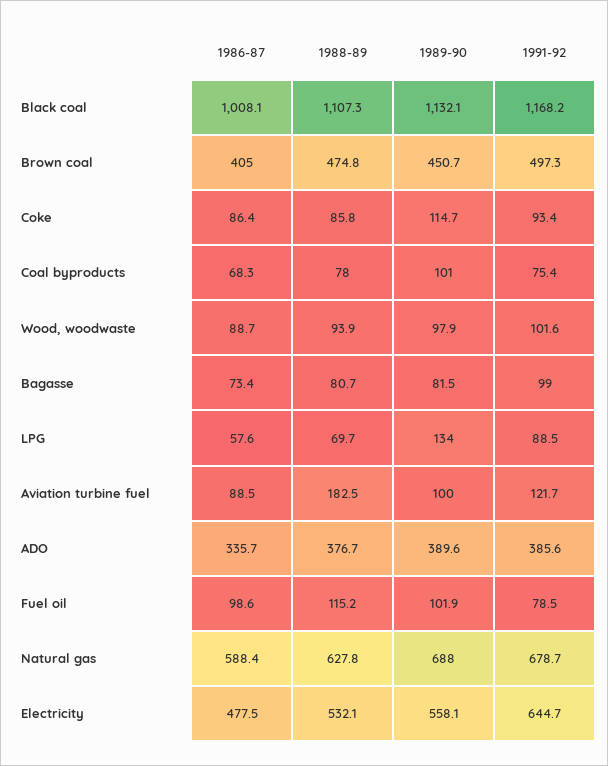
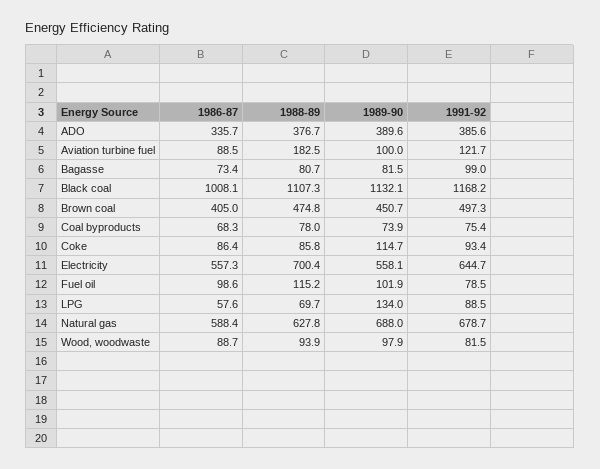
  {
    "1986-87": {
      "Black coal": 1008.1,
      "Brown coal": 405,
      "Coke": 86.4,
      "Coal byproducts": 68.3,
      "Wood, woodwaste": 88.7,
      "Bagasse": 73.4,
      "LPG": 57.6,
      "Aviation turbine fuel": 88.5,
      "ADO": 335.7,
      "Fuel oil": 98.6,
      "Natural gas": 588.4,
-     "Electricity": 477.5
+     "Electricity": 557.3
    },
    "1988-89": {
      "Black coal": 1107.3,
      "Brown coal": 474.8,
      "Coke": 85.8,
      "Coal byproducts": 78,
      "Wood, woodwaste": 93.9,
      "Bagasse": 80.7,
      "LPG": 69.7,
      "Aviation turbine fuel": 182.5,
      "ADO": 376.7,
      "Fuel oil": 115.2,
      "Natural gas": 627.8,
-     "Electricity": 532.1
+     "Electricity": 700.4
    },
    "1989-90": {
      "Black coal": 1132.1,
      "Brown coal": 450.7,
      "Coke": 114.7,
-     "Coal byproducts": 101,
+     "Coal byproducts": 73.9,
      "Wood, woodwaste": 97.9,
      "Bagasse": 81.5,
      "LPG": 134,
      "Aviation turbine fuel": 100,
      "ADO": 389.6,
      "Fuel oil": 101.9,
      "Natural gas": 688,
      "Electricity": 558.1
    },
    "1991-92": {
      "Black coal": 1168.2,
      "Brown coal": 497.3,
      "Coke": 93.4,
      "Coal byproducts": 75.4,
-     "Wood, woodwaste": 101.6,
+     "Wood, woodwaste": 81.5,
      "Bagasse": 99,
      "LPG": 88.5,
      "Aviation turbine fuel": 121.7,
      "ADO": 385.6,
      "Fuel oil": 78.5,
      "Natural gas": 678.7,
      "Electricity": 644.7
    }
  }

